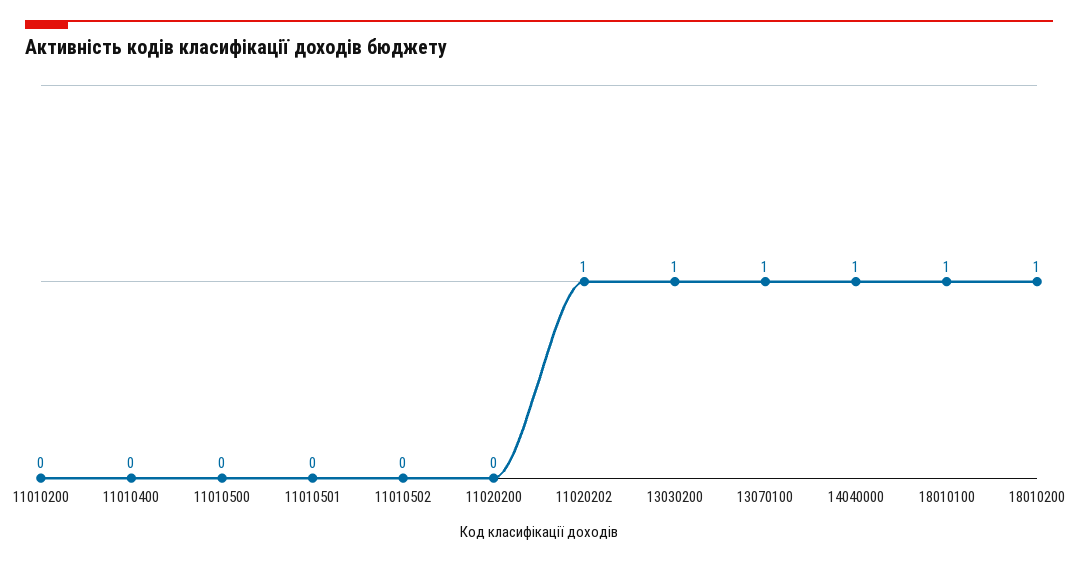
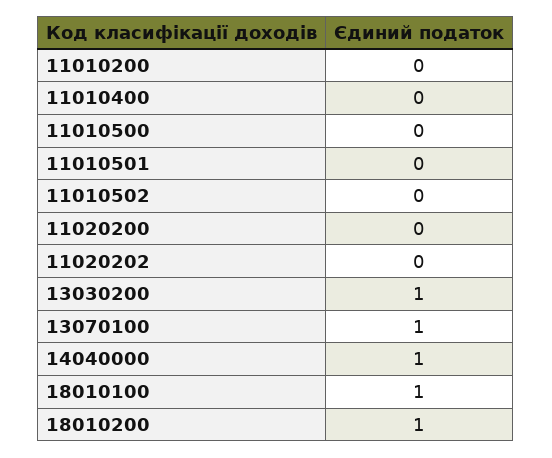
  {
    "11010200": 0,
    "11010400": 0,
    "11010500": 0,
    "11010501": 0,
    "11010502": 0,
    "11020200": 0,
-   "11020202": 1,
+   "11020202": 0,
    "13030200": 1,
    "13070100": 1,
    "14040000": 1,
    "18010100": 1,
    "18010200": 1
  }

